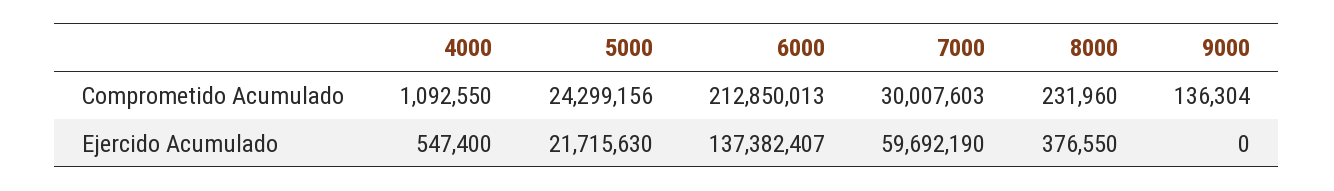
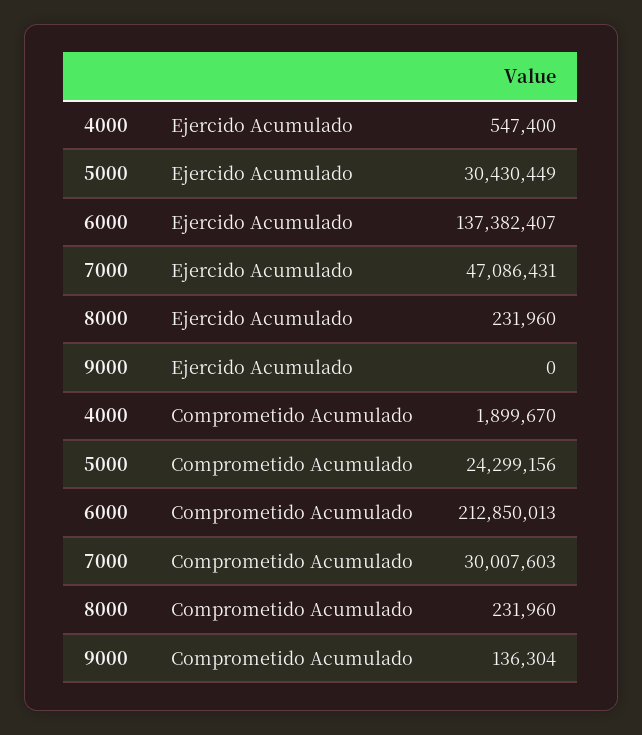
  {
    "4000": {
-     "Comprometido Acumulado": 1092550,
+     "Comprometido Acumulado": 1899670,
      "Ejercido Acumulado": 547400
    },
    "5000": {
      "Comprometido Acumulado": 24299156,
-     "Ejercido Acumulado": 21715630
+     "Ejercido Acumulado": 30430449
    },
    "6000": {
      "Comprometido Acumulado": 212850013,
      "Ejercido Acumulado": 137382407
    },
    "7000": {
      "Comprometido Acumulado": 30007603,
-     "Ejercido Acumulado": 59692190
+     "Ejercido Acumulado": 47086431
    },
    "8000": {
      "Comprometido Acumulado": 231960,
-     "Ejercido Acumulado": 376550
+     "Ejercido Acumulado": 231960
    },
    "9000": {
      "Comprometido Acumulado": 136304,
      "Ejercido Acumulado": 0
    }
  }

